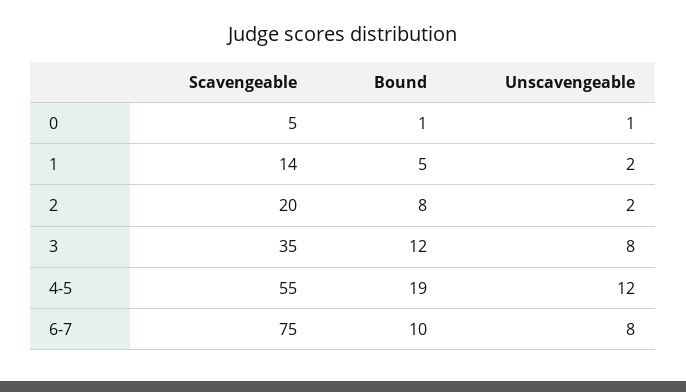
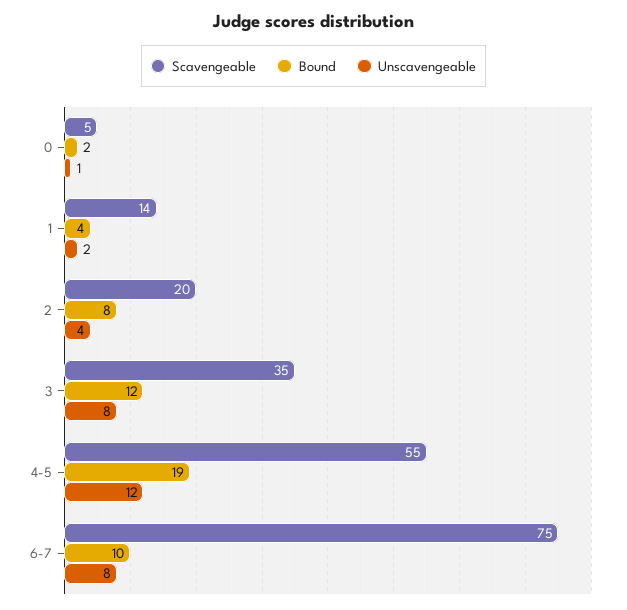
  {
    "Scavengeable": {
      "0": 5,
      "1": 14,
      "2": 20,
      "3": 35,
      "4-5": 55,
      "6-7": 75
    },
    "Bound": {
-     "0": 1,
+     "0": 2,
-     "1": 5,
+     "1": 4,
      "2": 8,
      "3": 12,
      "4-5": 19,
      "6-7": 10
    },
    "Unscavengeable": {
      "0": 1,
      "1": 2,
-     "2": 2,
+     "2": 4,
      "3": 8,
      "4-5": 12,
      "6-7": 8
    }
  }

